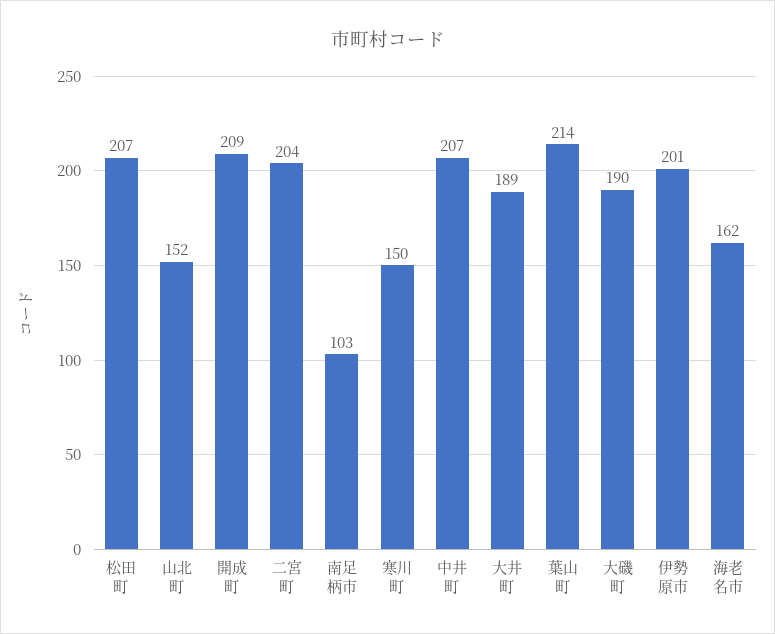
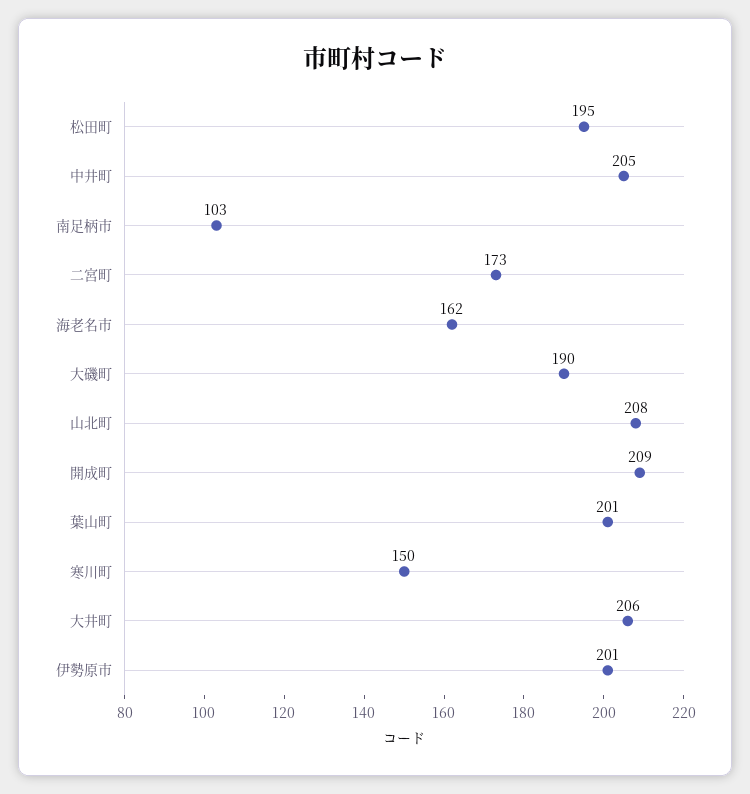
  {
-   "松田町": 207,
+   "松田町": 195,
-   "山北町": 152,
+   "山北町": 208,
    "開成町": 209,
-   "二宮町": 204,
+   "二宮町": 173,
    "南足柄市": 103,
    "寒川町": 150,
-   "中井町": 207,
+   "中井町": 205,
-   "大井町": 189,
+   "大井町": 206,
-   "葉山町": 214,
+   "葉山町": 201,
    "大磯町": 190,
    "伊勢原市": 201,
    "海老名市": 162
  }

